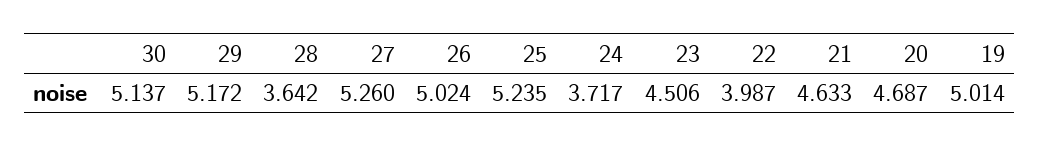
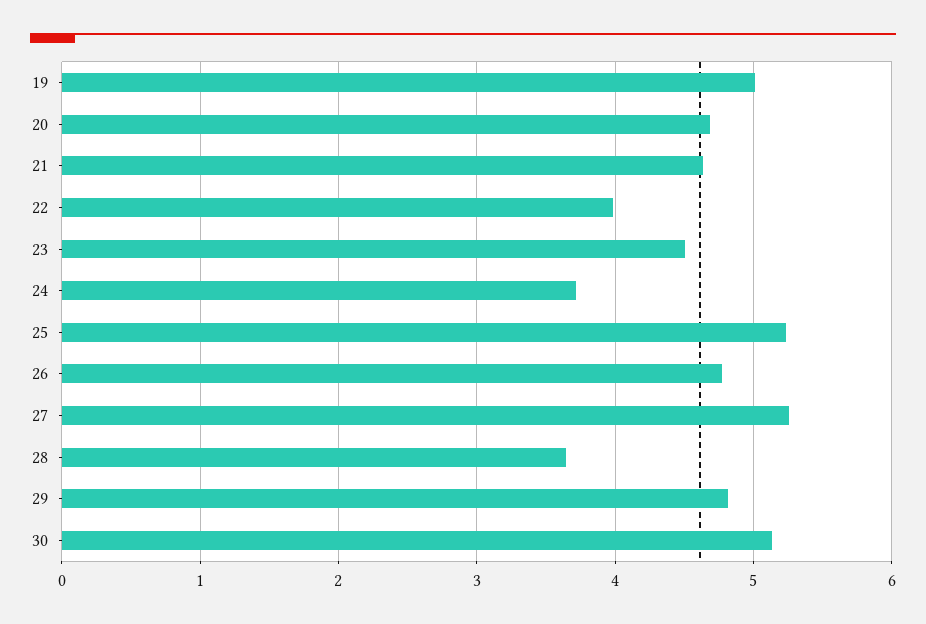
  {
    "30": 5.137,
-   "29": 5.172,
+   "29": 4.8,
    "28": 3.642,
    "27": 5.26,
-   "26": 5.024,
+   "26": 4.8,
    "25": 5.235,
    "24": 3.717,
    "23": 4.506,
    "22": 3.987,
    "21": 4.633,
    "20": 4.687,
    "19": 5.014
  }

